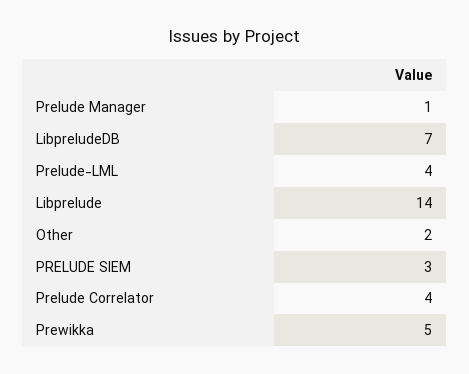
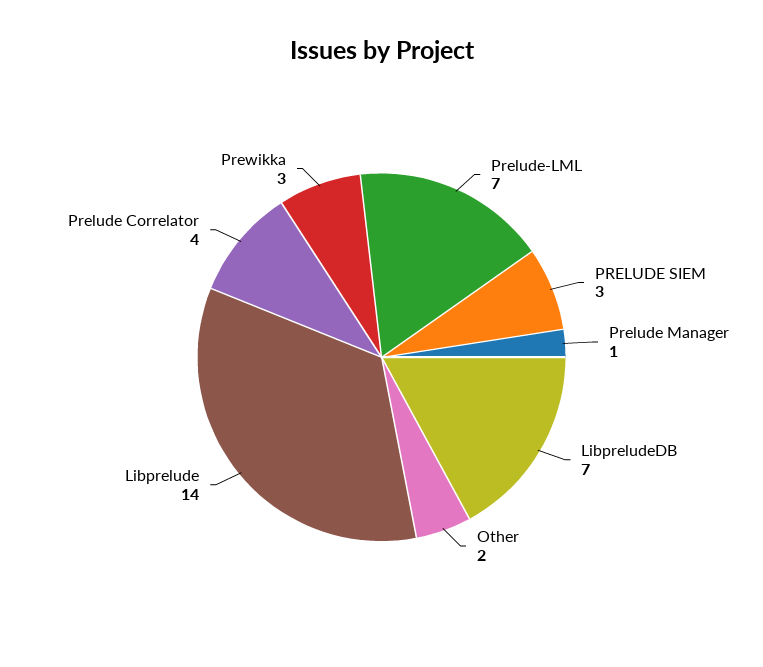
  {
    "Prelude Manager": 1,
    "LibpreludeDB": 7,
-   "Prelude-LML": 4,
+   "Prelude-LML": 7,
    "Libprelude": 14,
    "Other": 2,
    "PRELUDE SIEM": 3,
    "Prelude Correlator": 4,
-   "Prewikka": 5
+   "Prewikka": 3
  }

